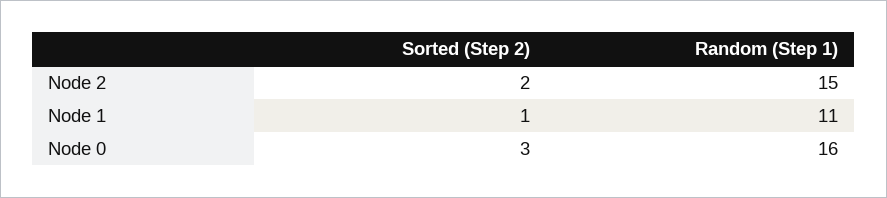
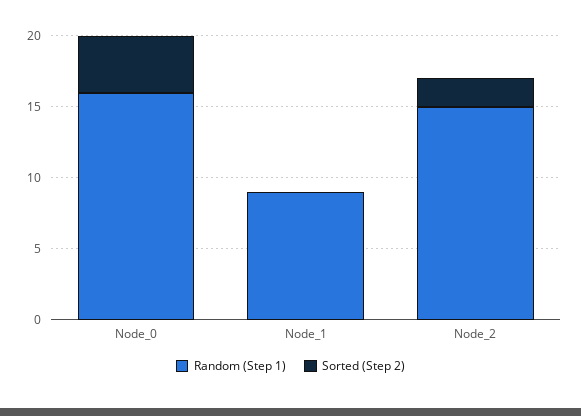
  {
    "Sorted (Step 2)": {
      "Node 2": 2,
-     "Node 1": 1,
+     "Node 1": 0,
-     "Node 0": 3
+     "Node 0": 4
    },
    "Random (Step 1)": {
      "Node 2": 15,
-     "Node 1": 11,
+     "Node 1": 9,
      "Node 0": 16
    }
  }

